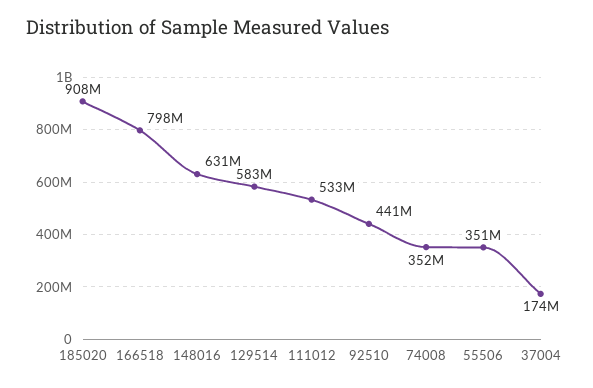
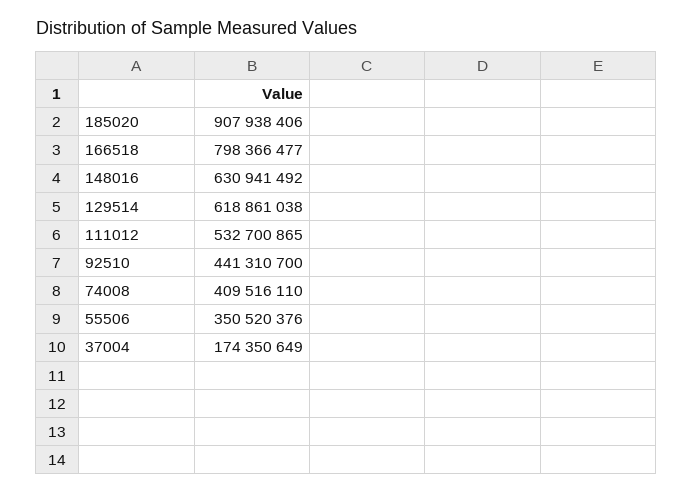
  {
    "185020": 907938406,
    "166518": 798366477,
    "148016": 630941492,
-   "129514": 583000000,
+   "129514": 618861038,
    "111012": 532700865,
    "92510": 441310700,
-   "74008": 352000000,
+   "74008": 409516110,
    "55506": 350520376,
    "37004": 174350649
  }

